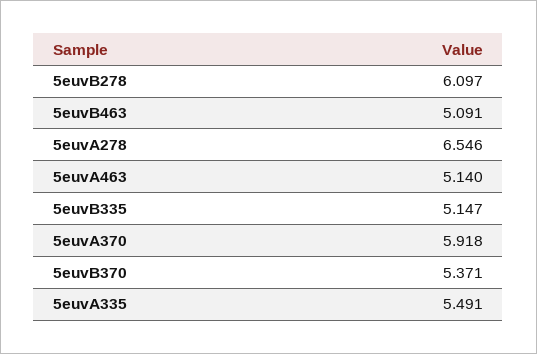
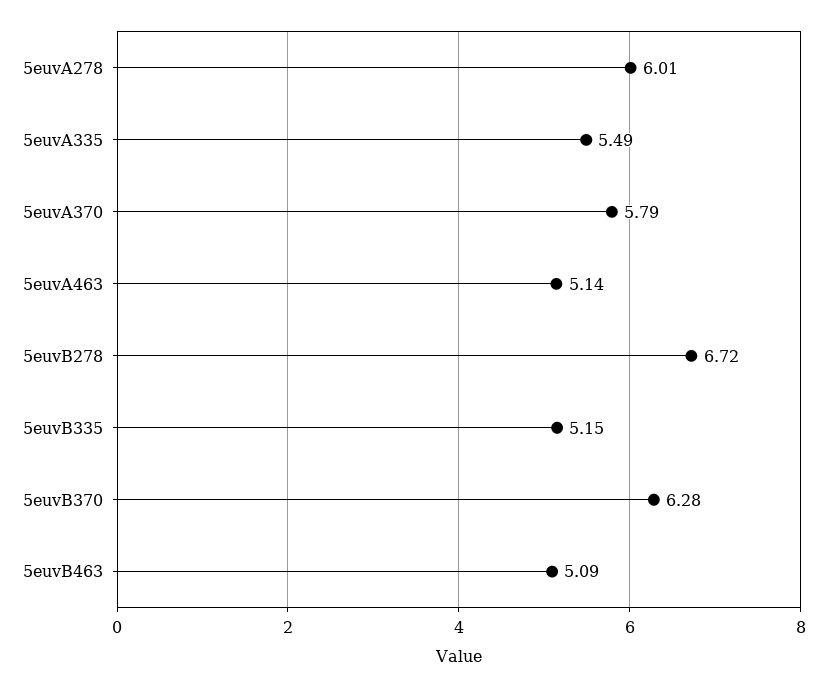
  {
-   "5euvB278": 6.097,
+   "5euvB278": 6.72,
    "5euvB463": 5.091,
-   "5euvA278": 6.546,
+   "5euvA278": 6.01,
    "5euvA463": 5.14,
    "5euvB335": 5.147,
-   "5euvA370": 5.918,
+   "5euvA370": 5.79,
-   "5euvB370": 5.371,
+   "5euvB370": 6.28,
    "5euvA335": 5.491
  }

